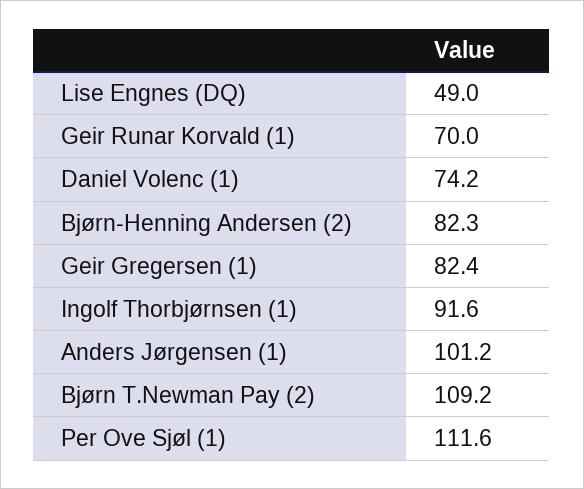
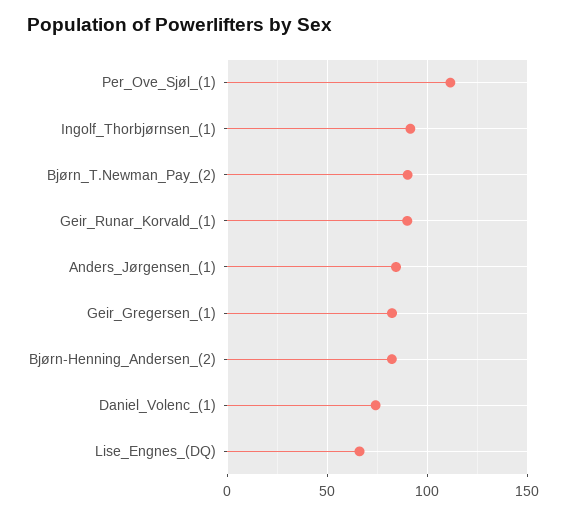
  {
-   "Lise Engnes (DQ)": 49,
+   "Lise Engnes (DQ)": 65,
-   "Geir Runar Korvald (1)": 70,
+   "Geir Runar Korvald (1)": 90,
    "Daniel Volenc (1)": 74.2,
    "Bjørn-Henning Andersen (2)": 82.3,
    "Geir Gregersen (1)": 82.4,
    "Ingolf Thorbjørnsen (1)": 91.6,
-   "Anders Jørgensen (1)": 101.2,
+   "Anders Jørgensen (1)": 85,
-   "Bjørn T.Newman Pay (2)": 109.2,
+   "Bjørn T.Newman Pay (2)": 90,
    "Per Ove Sjøl (1)": 111.6
  }

